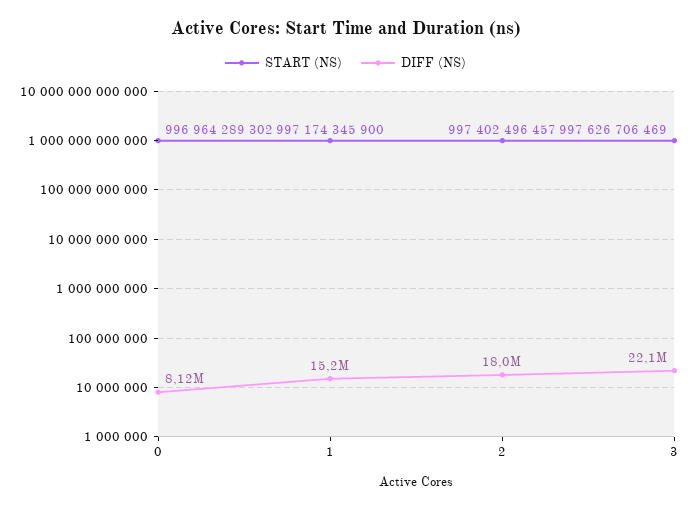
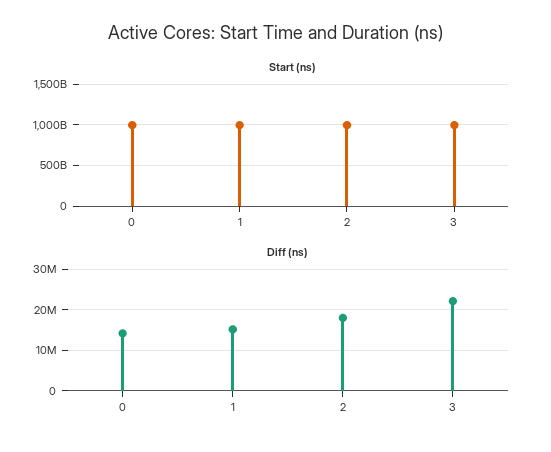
  {
    "START (NS)": {
      "0": 996964289302,
      "1": 997174345900,
      "2": 997402496457,
      "3": 997626706469
    },
    "DIFF (NS)": {
-     "0": 8120000,
+     "0": 14000000,
      "1": 15200000,
      "2": 18000000,
      "3": 22100000
    }
  }

